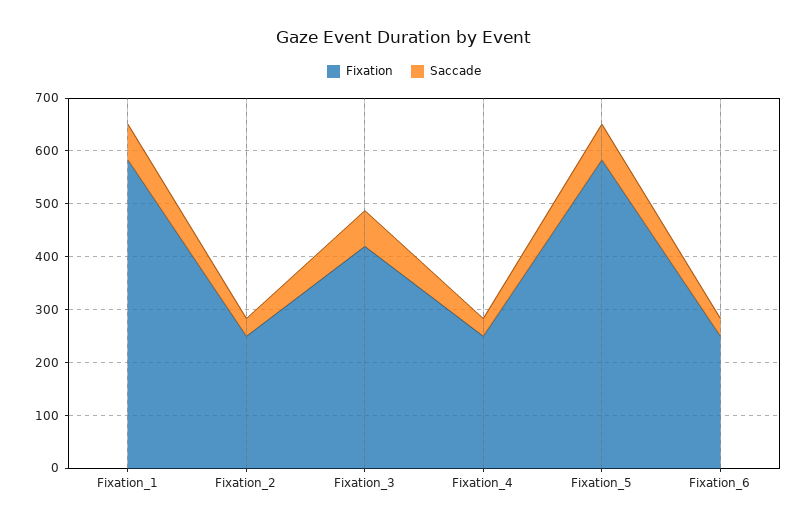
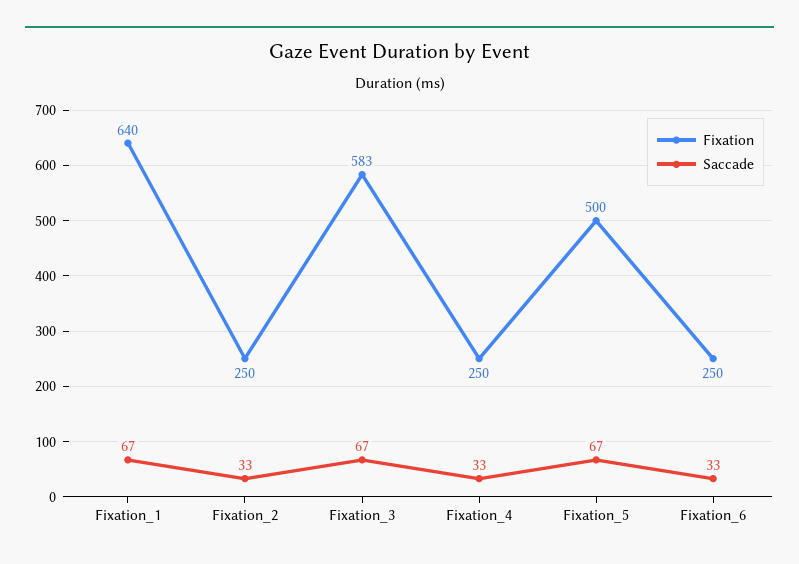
  {
    "Fixation": {
-     "Fixation_1": 580,
+     "Fixation_1": 640,
      "Fixation_2": 250,
-     "Fixation_3": 420,
+     "Fixation_3": 583,
      "Fixation_4": 250,
-     "Fixation_5": 580,
+     "Fixation_5": 500,
      "Fixation_6": 250
    },
    "Saccade": {
      "Fixation_1": 67,
      "Fixation_2": 33,
      "Fixation_3": 67,
      "Fixation_4": 33,
      "Fixation_5": 67,
      "Fixation_6": 33
    }
  }

